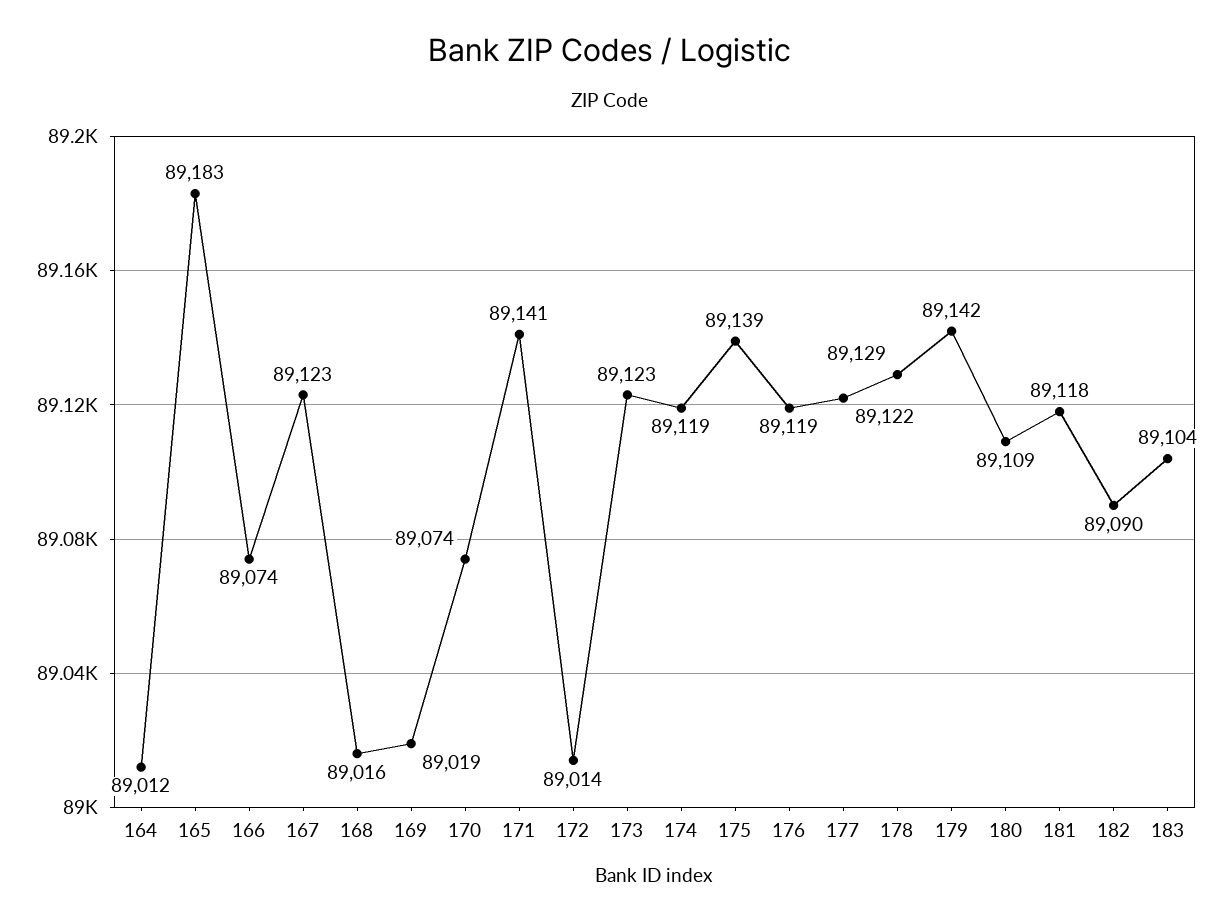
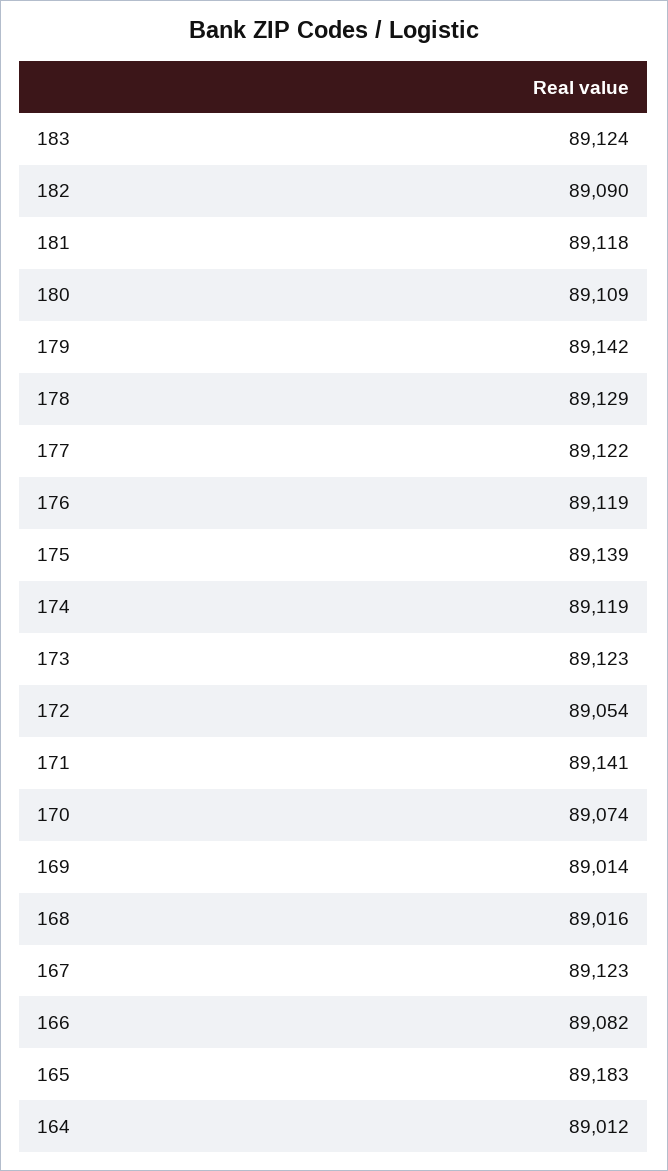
  {
    "164": 89012,
    "165": 89183,
-   "166": 89074,
+   "166": 89082,
    "167": 89123,
    "168": 89016,
-   "169": 89019,
+   "169": 89014,
    "170": 89074,
    "171": 89141,
-   "172": 89014,
+   "172": 89054,
    "173": 89123,
    "174": 89119,
    "175": 89139,
    "176": 89119,
    "177": 89122,
    "178": 89129,
    "179": 89142,
    "180": 89109,
    "181": 89118,
    "182": 89090,
-   "183": 89104
+   "183": 89124
  }

